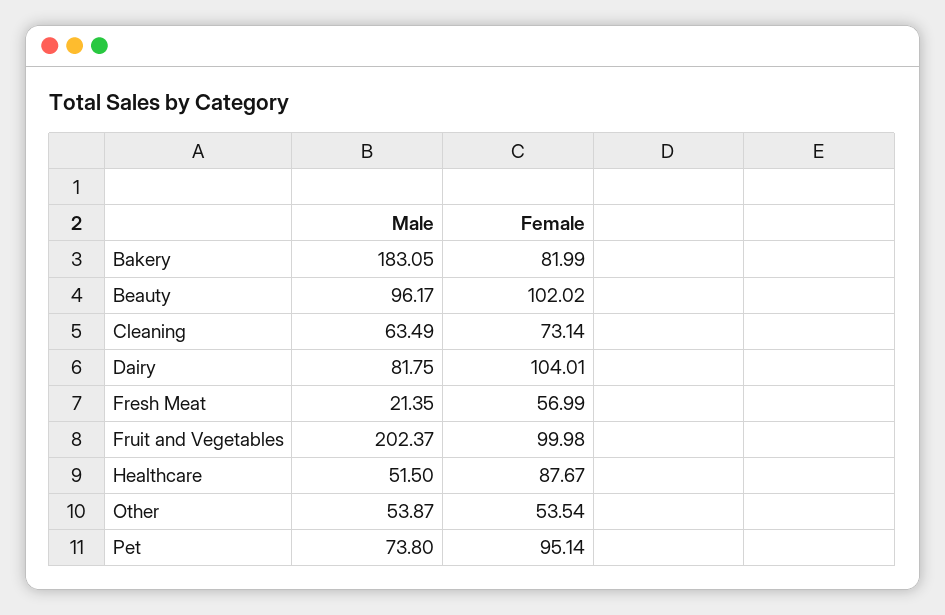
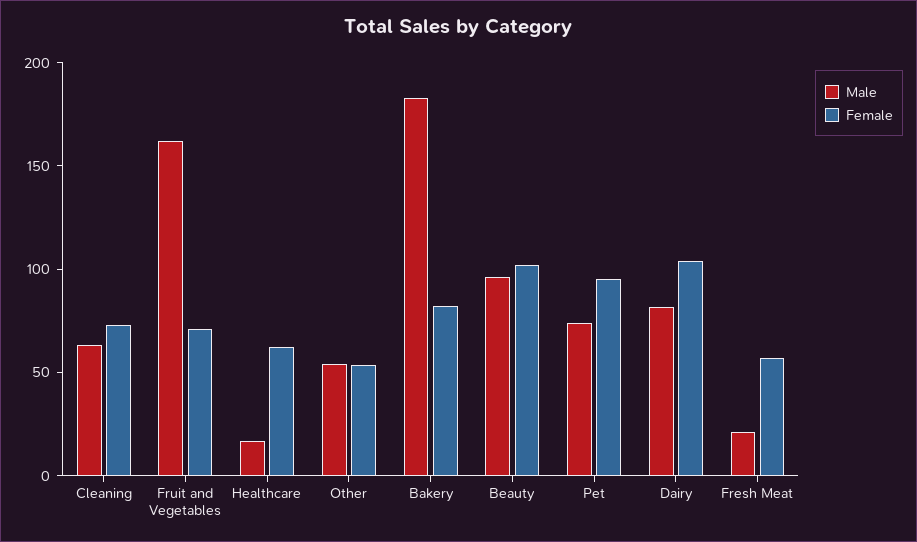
  {
    "Male": {
      "Bakery": 183.05,
      "Beauty": 96.17,
      "Cleaning": 63.49,
      "Dairy": 81.75,
      "Fresh Meat": 21.35,
-     "Fruit and Vegetables": 202.37,
+     "Fruit and Vegetables": 160,
-     "Healthcare": 51.5,
+     "Healthcare": 20,
      "Other": 53.87,
      "Pet": 73.8
    },
    "Female": {
      "Bakery": 81.99,
      "Beauty": 102.02,
      "Cleaning": 73.14,
      "Dairy": 104.01,
      "Fresh Meat": 56.99,
-     "Fruit and Vegetables": 99.98,
+     "Fruit and Vegetables": 70,
-     "Healthcare": 87.67,
+     "Healthcare": 60,
      "Other": 53.54,
      "Pet": 95.14
    }
  }

